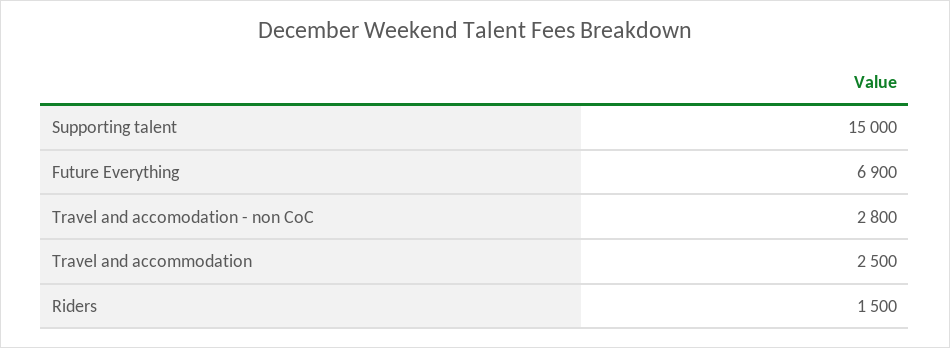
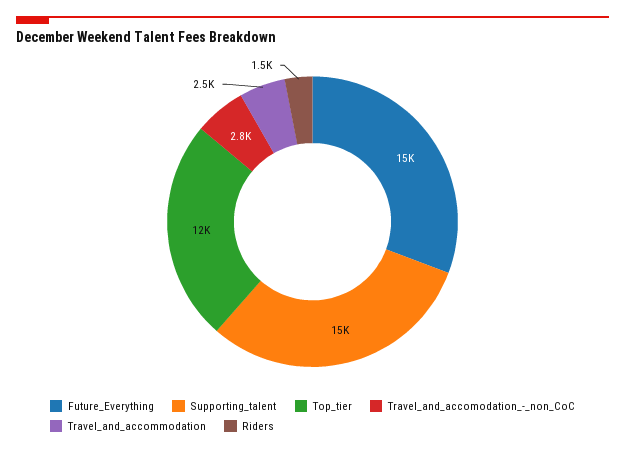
  {
    "Supporting talent": 15000,
-   "Future Everything": 6900,
+   "Future Everything": 15000,
    "Travel and accomodation - non CoC": 2800,
    "Travel and accommodation": 2500,
-   "Riders": 1500
+   "Riders": 1500,
+   "Top_tier": 12000
  }

